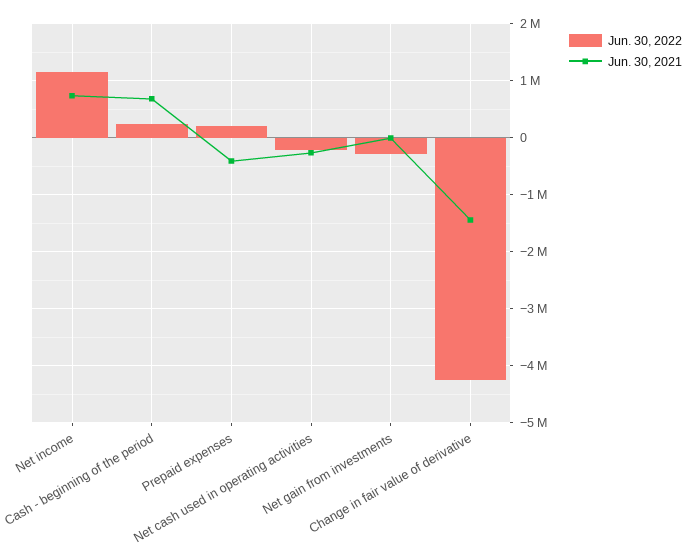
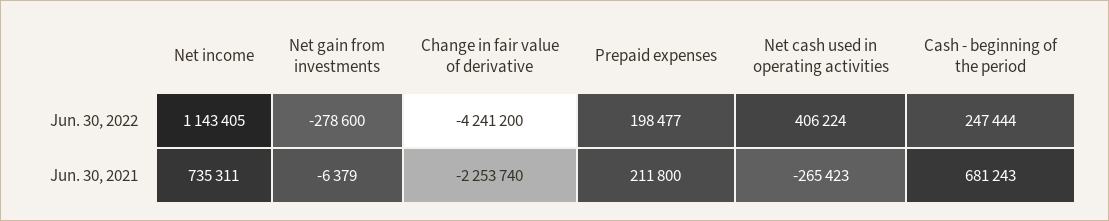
  {
    "Jun. 30, 2022": {
      "Net income": 1143405,
      "Cash - beginning of the period": 247444,
      "Prepaid expenses": 198477,
-     "Net cash used in operating activities": -200000,
+     "Net cash used in operating activities": 406224,
      "Net gain from investments": -278600,
      "Change in fair value of derivative": -4241200
    },
    "Jun. 30, 2021": {
      "Net income": 735311,
      "Cash - beginning of the period": 681243,
-     "Prepaid expenses": -400000,
+     "Prepaid expenses": 211800,
      "Net cash used in operating activities": -265423,
      "Net gain from investments": -6379,
-     "Change in fair value of derivative": -1400000
+     "Change in fair value of derivative": -2253740
    }
  }

